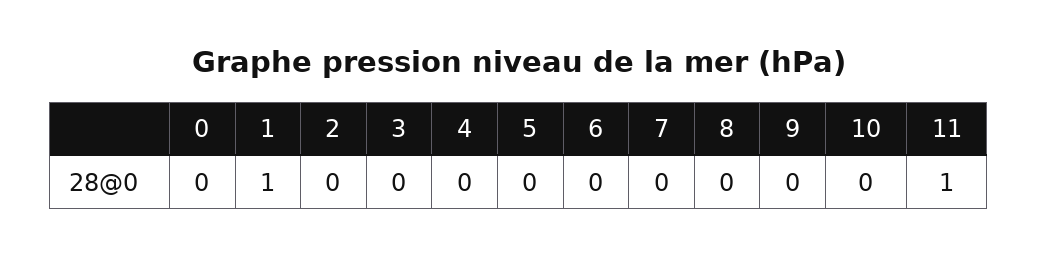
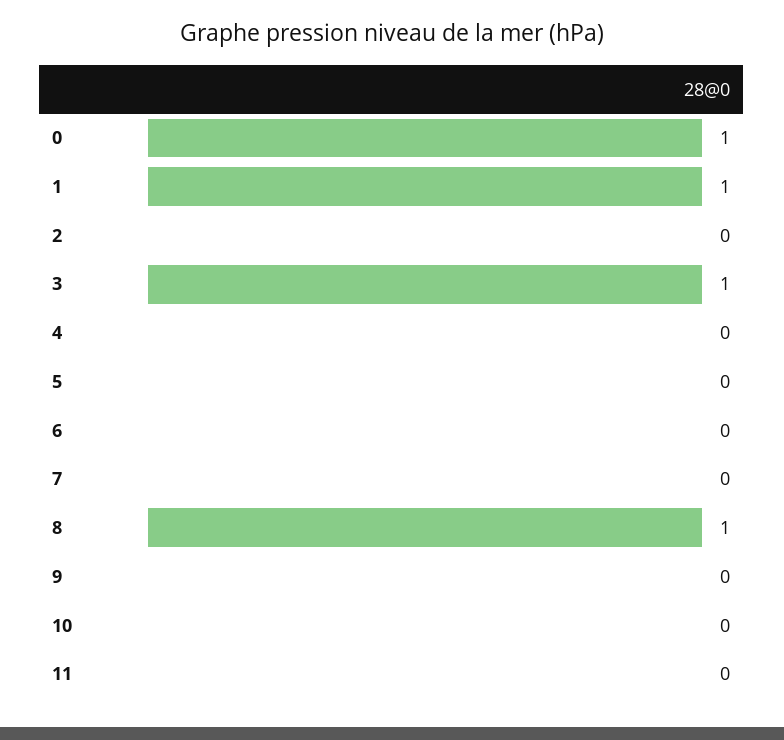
  {
-   "0": 0,
+   "0": 1,
    "1": 1,
    "2": 0,
-   "3": 0,
+   "3": 1,
    "4": 0,
    "5": 0,
    "6": 0,
    "7": 0,
-   "8": 0,
+   "8": 1,
    "9": 0,
    "10": 0,
-   "11": 1
+   "11": 0
  }

